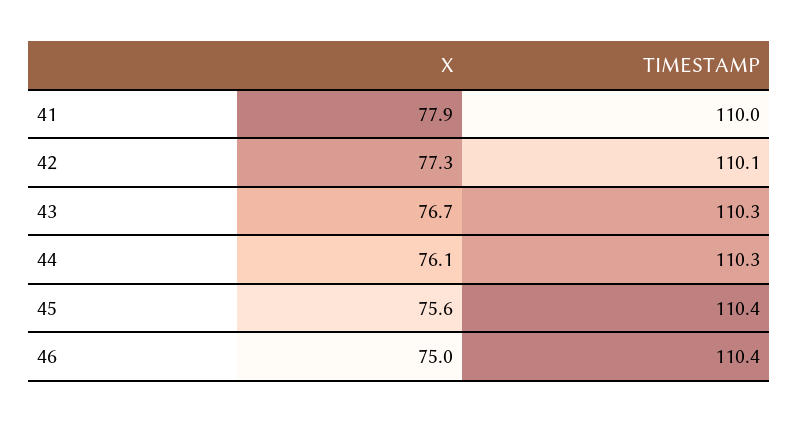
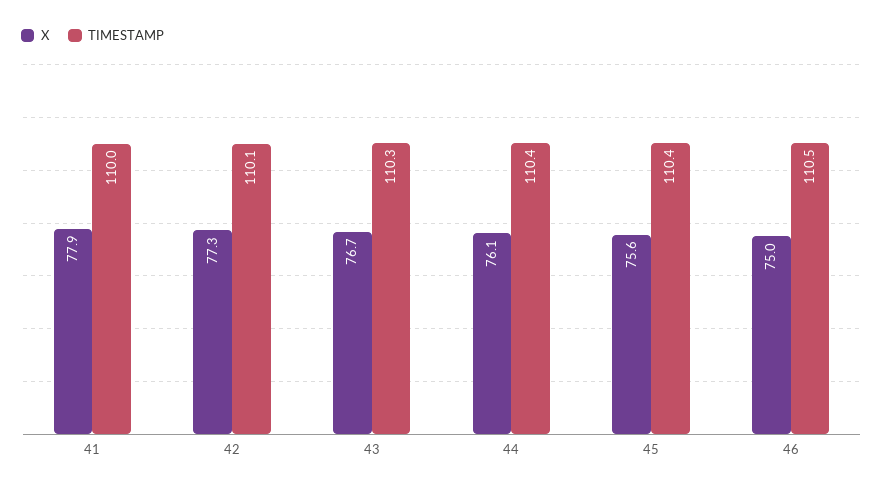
  {
    "X": {
      "41": 77.9,
      "42": 77.3,
      "43": 76.7,
      "44": 76.1,
      "45": 75.6,
      "46": 75
    },
    "TIMESTAMP": {
      "41": 110,
      "42": 110.1,
      "43": 110.3,
-     "44": 110.3,
+     "44": 110.4,
      "45": 110.4,
-     "46": 110.4
+     "46": 110.5
    }
  }

